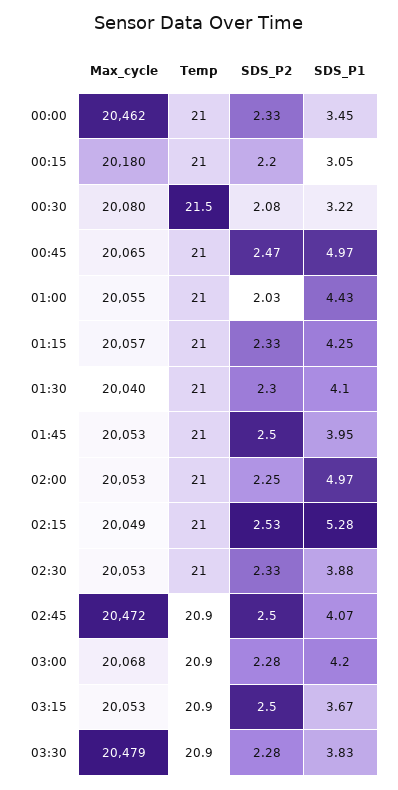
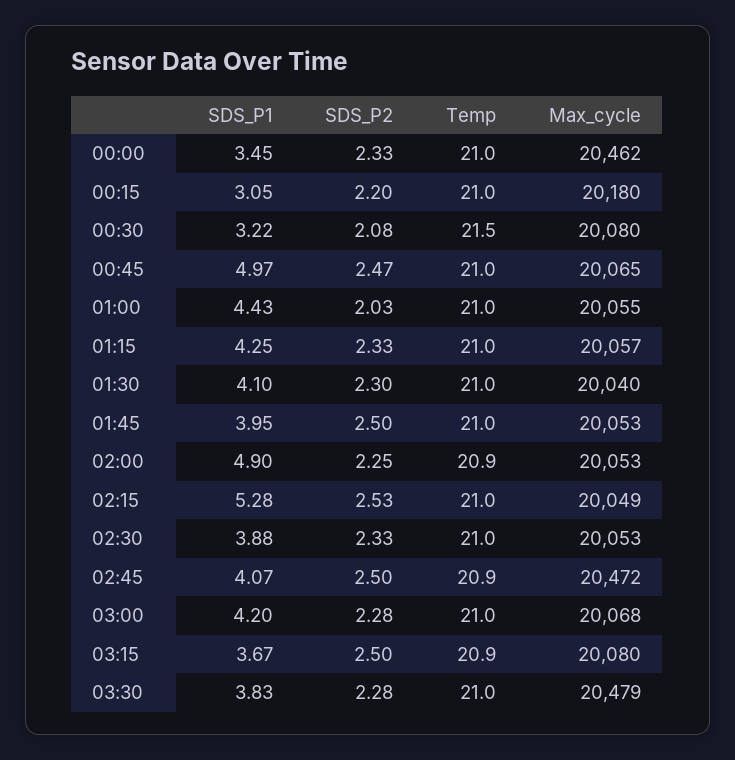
  {
    "Max_cycle": {
      "00:00": 20462,
      "00:15": 20180,
      "00:30": 20080,
      "00:45": 20065,
      "01:00": 20055,
      "01:15": 20057,
      "01:30": 20040,
      "01:45": 20053,
      "02:00": 20053,
      "02:15": 20049,
      "02:30": 20053,
      "02:45": 20472,
      "03:00": 20068,
-     "03:15": 20053,
+     "03:15": 20080,
      "03:30": 20479
    },
    "Temp": {
      "00:00": 21,
      "00:15": 21,
      "00:30": 21.5,
      "00:45": 21,
      "01:00": 21,
      "01:15": 21,
      "01:30": 21,
      "01:45": 21,
-     "02:00": 21,
+     "02:00": 20.9,
      "02:15": 21,
      "02:30": 21,
      "02:45": 20.9,
-     "03:00": 20.9,
+     "03:00": 21,
      "03:15": 20.9,
-     "03:30": 20.9
+     "03:30": 21
    },
    "SDS_P2": {
      "00:00": 2.33,
      "00:15": 2.2,
      "00:30": 2.08,
      "00:45": 2.47,
      "01:00": 2.03,
      "01:15": 2.33,
      "01:30": 2.3,
      "01:45": 2.5,
      "02:00": 2.25,
      "02:15": 2.53,
      "02:30": 2.33,
      "02:45": 2.5,
      "03:00": 2.28,
      "03:15": 2.5,
      "03:30": 2.28
    },
    "SDS_P1": {
      "00:00": 3.45,
      "00:15": 3.05,
      "00:30": 3.22,
      "00:45": 4.97,
      "01:00": 4.43,
      "01:15": 4.25,
      "01:30": 4.1,
      "01:45": 3.95,
-     "02:00": 4.97,
+     "02:00": 4.9,
      "02:15": 5.28,
      "02:30": 3.88,
      "02:45": 4.07,
      "03:00": 4.2,
      "03:15": 3.67,
      "03:30": 3.83
    }
  }

